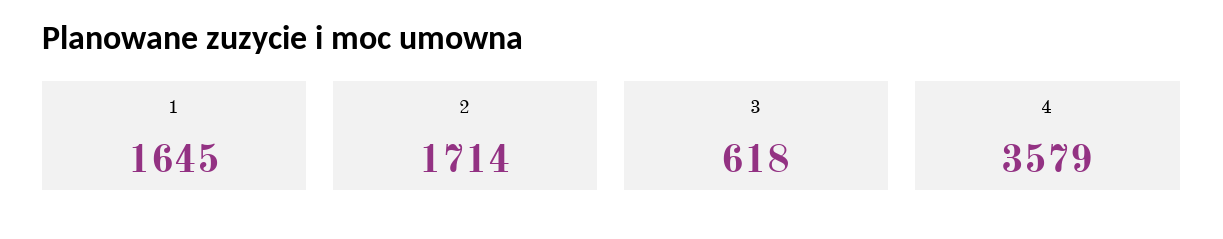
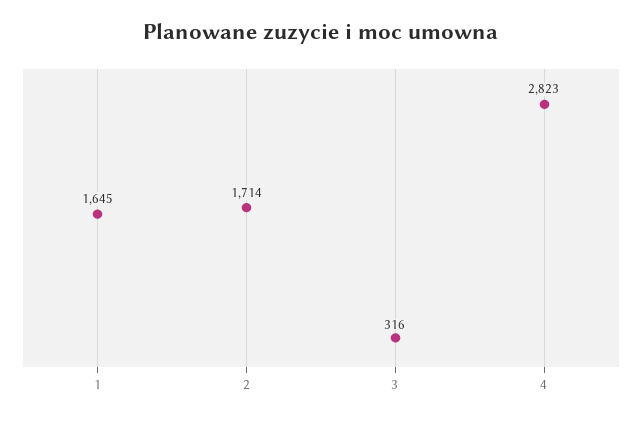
  {
    "1": 1645,
    "2": 1714,
-   "3": 618,
+   "3": 316,
-   "4": 3579
+   "4": 2823
  }

